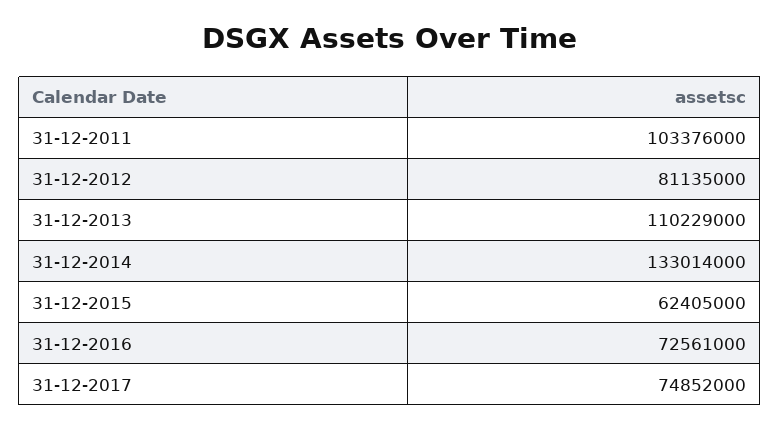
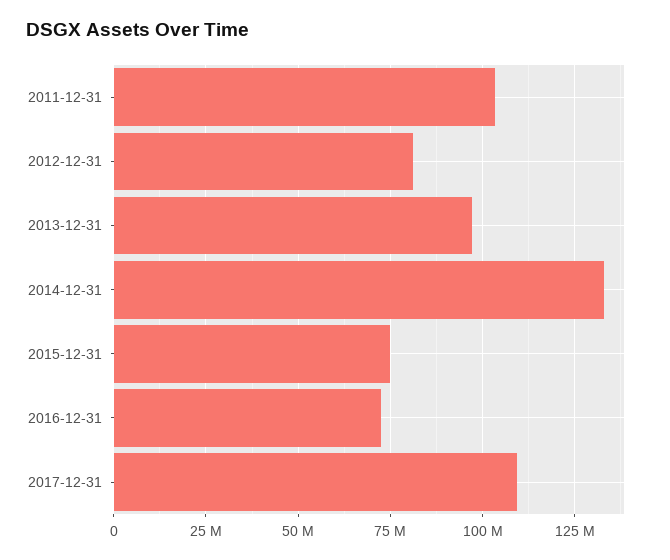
  {
    "31-12-2011": 103376000,
    "31-12-2012": 81135000,
-   "31-12-2013": 110229000,
+   "31-12-2013": 97500000,
    "31-12-2014": 133014000,
-   "31-12-2015": 62405000,
+   "31-12-2015": 75000000,
    "31-12-2016": 72561000,
-   "31-12-2017": 74852000
+   "31-12-2017": 110000000
  }

